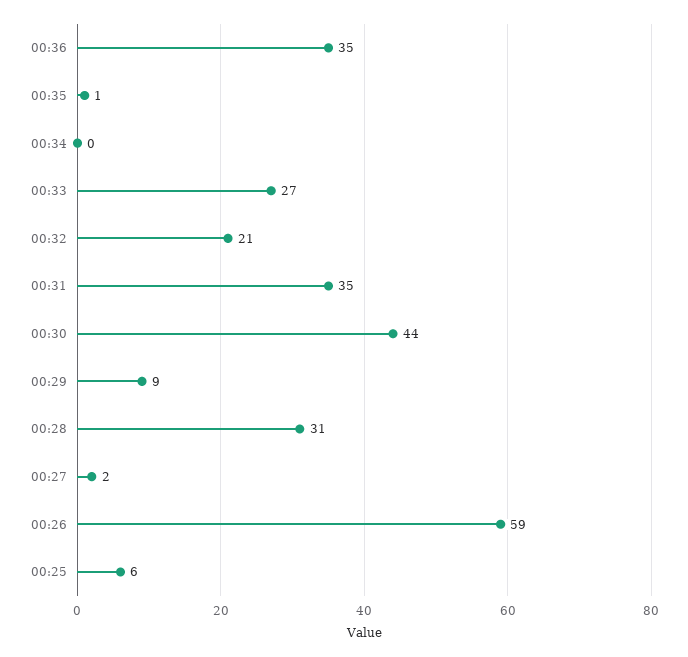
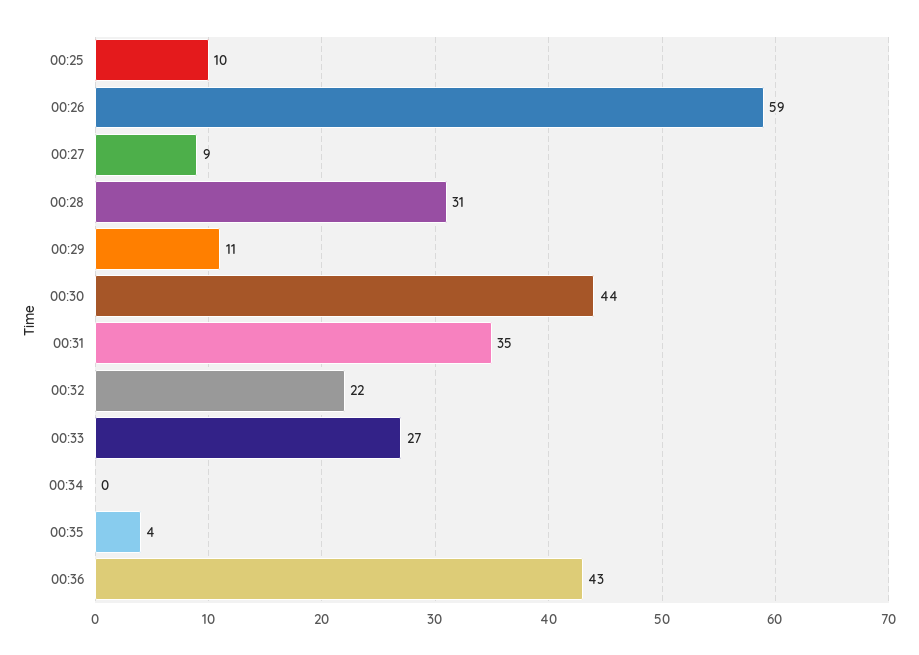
  {
-   "00:36": 35,
+   "00:36": 43,
-   "00:35": 1,
+   "00:35": 4,
    "00:34": 0,
    "00:33": 27,
-   "00:32": 21,
+   "00:32": 22,
    "00:31": 35,
    "00:30": 44,
-   "00:29": 9,
+   "00:29": 11,
    "00:28": 31,
-   "00:27": 2,
+   "00:27": 9,
    "00:26": 59,
-   "00:25": 6
+   "00:25": 10
  }

